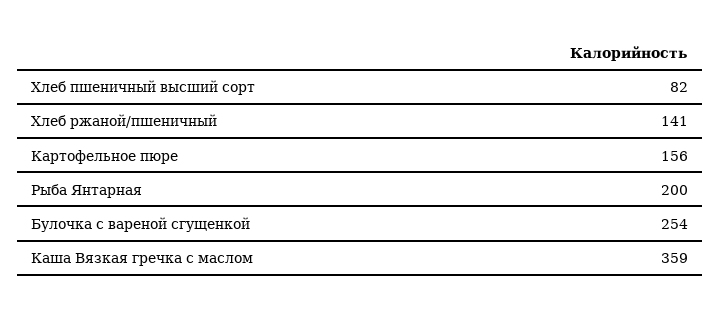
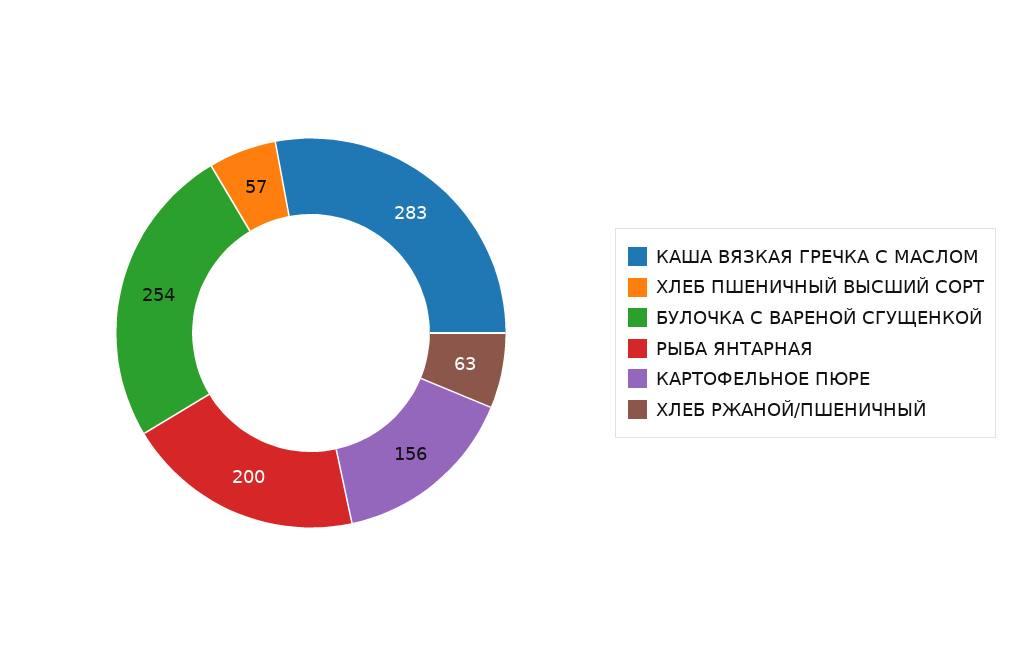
  {
-   "Хлеб пшеничный высший сорт": 82,
+   "Хлеб пшеничный высший сорт": 57,
-   "Хлеб ржаной/пшеничный": 141,
+   "Хлеб ржаной/пшеничный": 63,
    "Картофельное пюре": 156,
    "Рыба Янтарная": 200,
    "Булочка с вареной сгущенкой": 254,
-   "Каша Вязкая гречка с маслом": 359
+   "Каша Вязкая гречка с маслом": 283
  }

